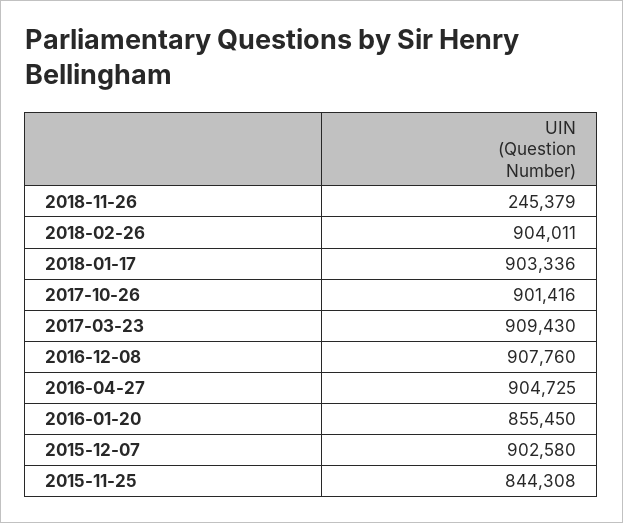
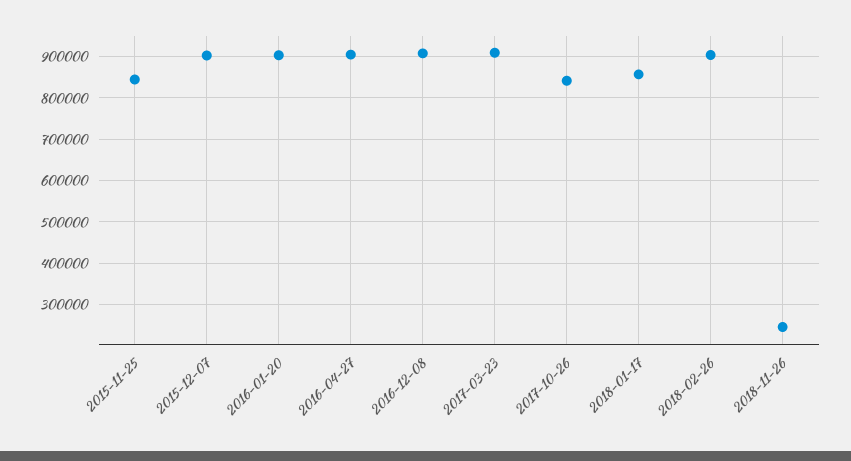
  {
    "2018-11-26": 245379,
    "2018-02-26": 904011,
-   "2018-01-17": 903336,
+   "2018-01-17": 860000,
-   "2017-10-26": 901416,
+   "2017-10-26": 840000,
    "2017-03-23": 909430,
    "2016-12-08": 907760,
    "2016-04-27": 904725,
-   "2016-01-20": 855450,
+   "2016-01-20": 900000,
    "2015-12-07": 902580,
    "2015-11-25": 844308
  }

